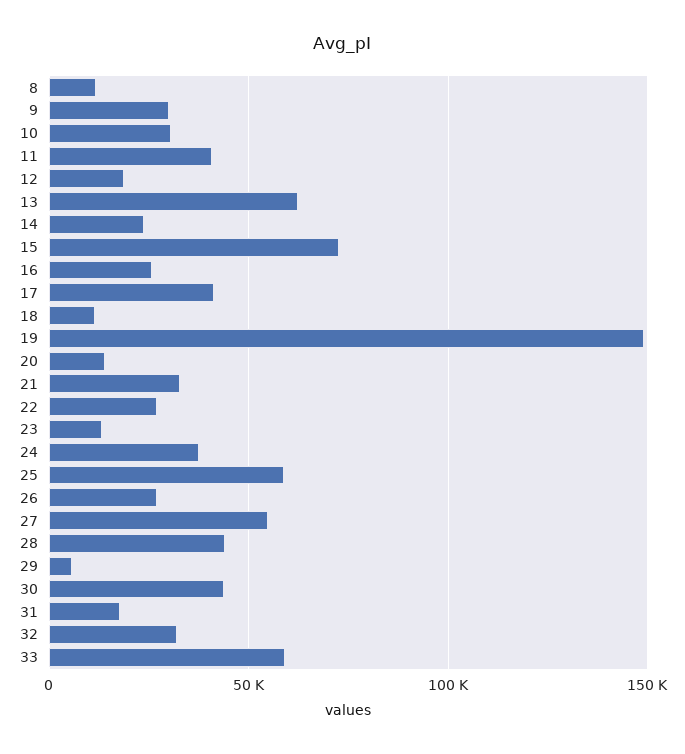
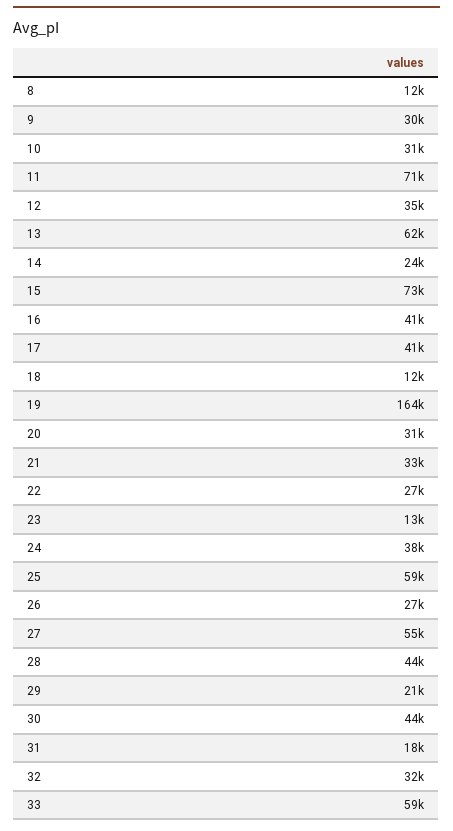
  {
    "8": 12000,
    "9": 30000,
    "10": 31000,
-   "11": 40000,
+   "11": 71000,
-   "12": 20000,
+   "12": 35000,
    "13": 62000,
    "14": 24000,
    "15": 73000,
-   "16": 25000,
+   "16": 41000,
    "17": 41000,
    "18": 12000,
-   "19": 150000,
+   "19": 164000,
-   "20": 15000,
+   "20": 31000,
    "21": 33000,
    "22": 27000,
    "23": 13000,
    "24": 38000,
    "25": 59000,
    "26": 27000,
    "27": 55000,
    "28": 44000,
-   "29": 5000,
+   "29": 21000,
    "30": 44000,
    "31": 18000,
    "32": 32000,
    "33": 59000
  }

